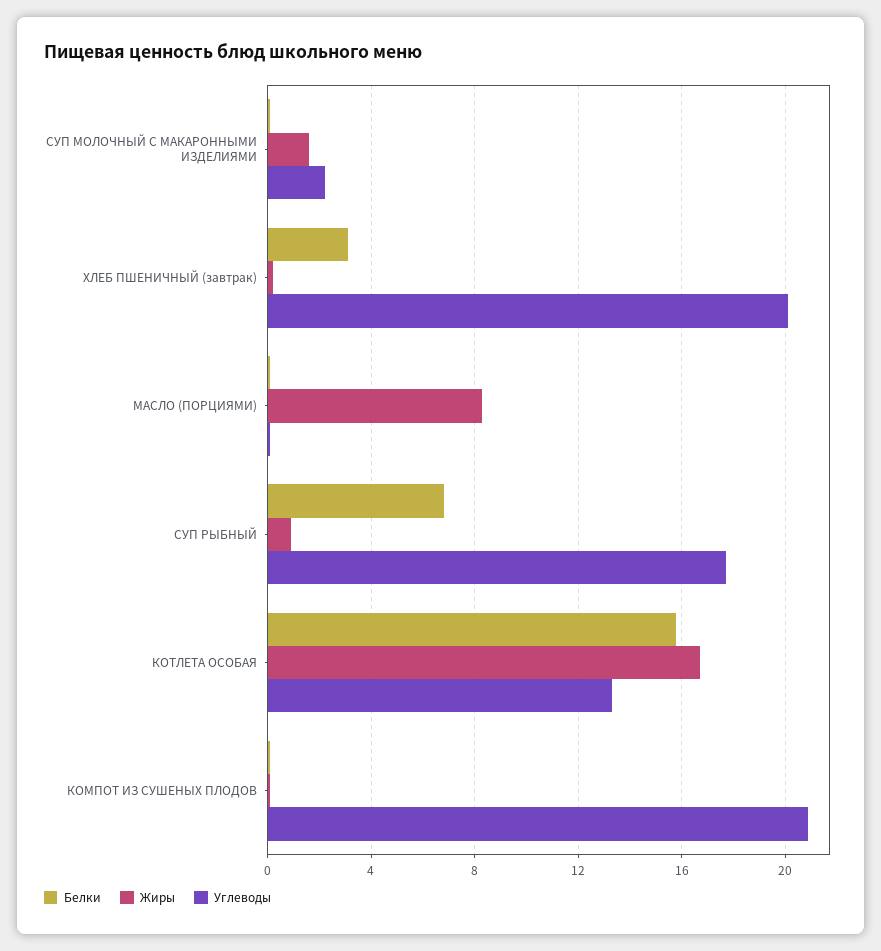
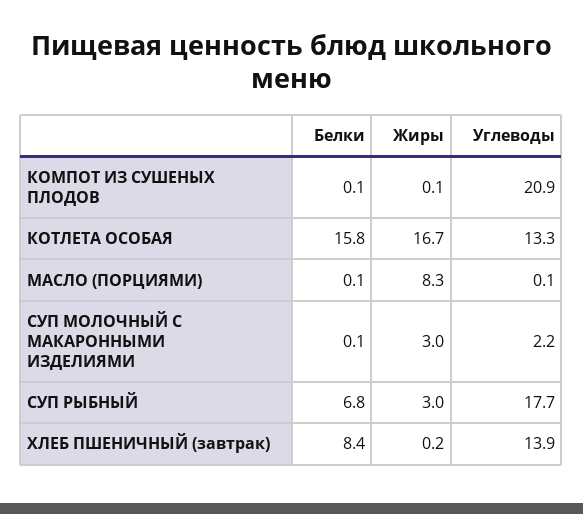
  {
    "Белки": {
      "СУП МОЛОЧНЫЙ С МАКАРОННЫМИ ИЗДЕЛИЯМИ": 0.1,
-     "ХЛЕБ ПШЕНИЧНЫЙ (завтрак)": 3,
+     "ХЛЕБ ПШЕНИЧНЫЙ (завтрак)": 8.4,
      "МАСЛО (ПОРЦИЯМИ)": 0.1,
      "СУП РЫБНЫЙ": 6.8,
      "КОТЛЕТА ОСОБАЯ": 15.8,
      "КОМПОТ ИЗ СУШЕНЫХ ПЛОДОВ": 0.1
    },
    "Жиры": {
-     "СУП МОЛОЧНЫЙ С МАКАРОННЫМИ ИЗДЕЛИЯМИ": 1.5,
+     "СУП МОЛОЧНЫЙ С МАКАРОННЫМИ ИЗДЕЛИЯМИ": 3,
      "ХЛЕБ ПШЕНИЧНЫЙ (завтрак)": 0.2,
      "МАСЛО (ПОРЦИЯМИ)": 8.3,
-     "СУП РЫБНЫЙ": 1,
+     "СУП РЫБНЫЙ": 3,
      "КОТЛЕТА ОСОБАЯ": 16.7,
      "КОМПОТ ИЗ СУШЕНЫХ ПЛОДОВ": 0.1
    },
    "Углеводы": {
      "СУП МОЛОЧНЫЙ С МАКАРОННЫМИ ИЗДЕЛИЯМИ": 2.2,
-     "ХЛЕБ ПШЕНИЧНЫЙ (завтрак)": 20,
+     "ХЛЕБ ПШЕНИЧНЫЙ (завтрак)": 13.9,
      "МАСЛО (ПОРЦИЯМИ)": 0.1,
      "СУП РЫБНЫЙ": 17.7,
      "КОТЛЕТА ОСОБАЯ": 13.3,
      "КОМПОТ ИЗ СУШЕНЫХ ПЛОДОВ": 20.9
    }
  }

